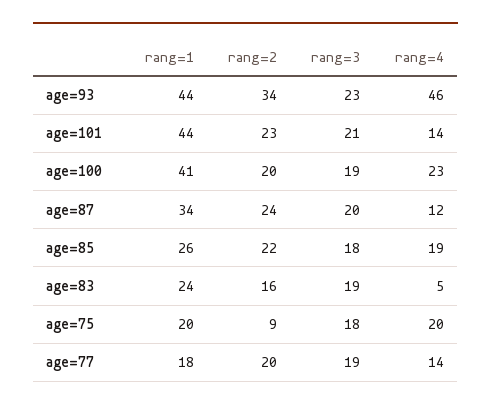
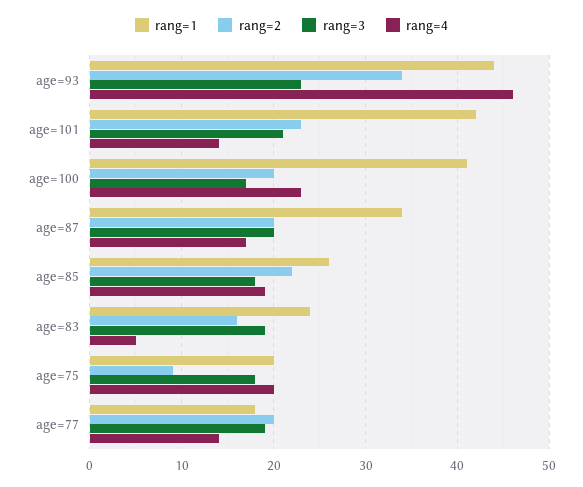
  {
    "rang=1": {
      "age=93": 44,
-     "age=101": 44,
+     "age=101": 42,
      "age=100": 41,
      "age=87": 34,
      "age=85": 26,
      "age=83": 24,
      "age=75": 20,
      "age=77": 18
    },
    "rang=2": {
      "age=93": 34,
      "age=101": 23,
      "age=100": 20,
-     "age=87": 24,
+     "age=87": 20,
      "age=85": 22,
      "age=83": 16,
      "age=75": 9,
      "age=77": 20
    },
    "rang=3": {
      "age=93": 23,
      "age=101": 21,
-     "age=100": 19,
+     "age=100": 17,
      "age=87": 20,
      "age=85": 18,
      "age=83": 19,
      "age=75": 18,
      "age=77": 19
    },
    "rang=4": {
      "age=93": 46,
      "age=101": 14,
      "age=100": 23,
-     "age=87": 12,
+     "age=87": 17,
      "age=85": 19,
      "age=83": 5,
      "age=75": 20,
      "age=77": 14
    }
  }

